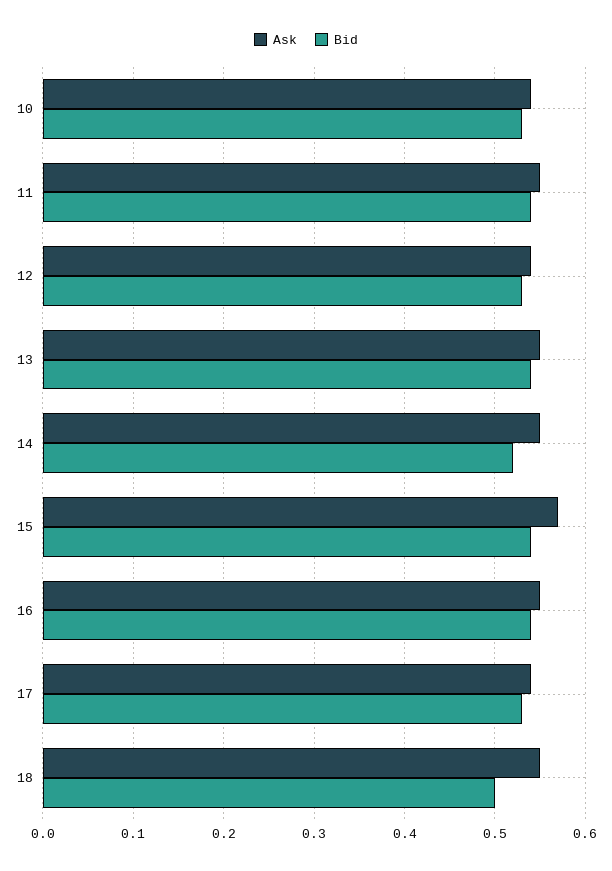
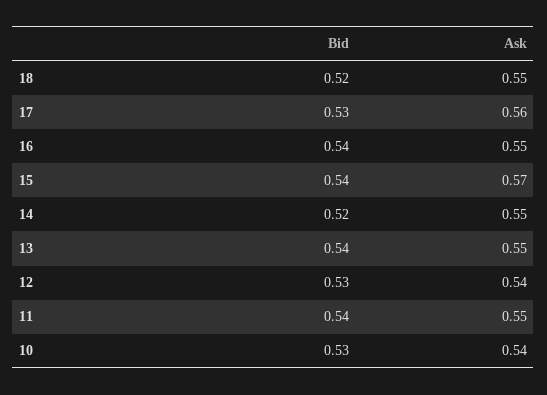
  {
    "Ask": {
      "10": 0.54,
      "11": 0.55,
      "12": 0.54,
      "13": 0.55,
      "14": 0.55,
      "15": 0.57,
      "16": 0.55,
-     "17": 0.54,
+     "17": 0.56,
      "18": 0.55
    },
    "Bid": {
      "10": 0.53,
      "11": 0.54,
      "12": 0.53,
      "13": 0.54,
      "14": 0.52,
      "15": 0.54,
      "16": 0.54,
      "17": 0.53,
-     "18": 0.5
+     "18": 0.52
    }
  }

